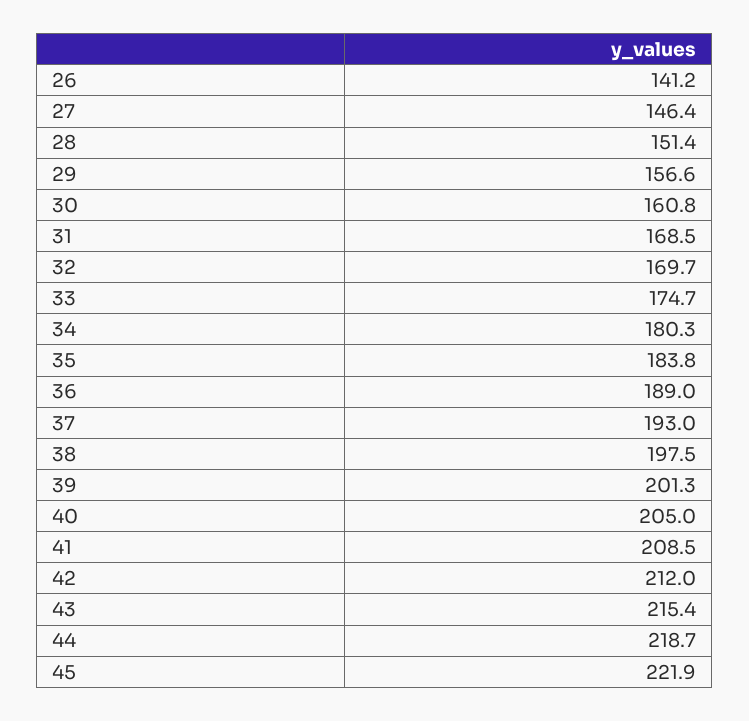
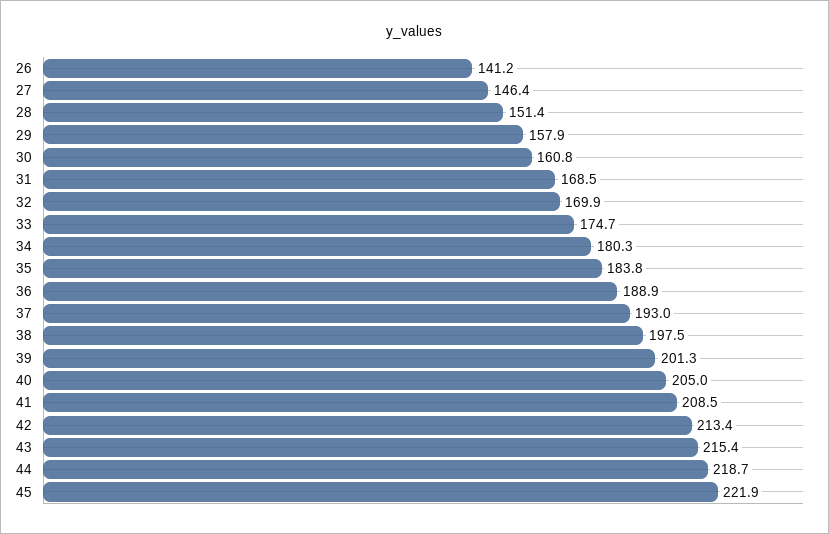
  {
    "26": 141.2,
    "27": 146.4,
    "28": 151.4,
-   "29": 156.6,
+   "29": 157.9,
    "30": 160.8,
    "31": 168.5,
-   "32": 169.7,
+   "32": 169.9,
    "33": 174.7,
    "34": 180.3,
    "35": 183.8,
-   "36": 189,
+   "36": 188.9,
    "37": 193,
    "38": 197.5,
    "39": 201.3,
    "40": 205,
    "41": 208.5,
-   "42": 212,
+   "42": 213.4,
    "43": 215.4,
    "44": 218.7,
    "45": 221.9
  }

